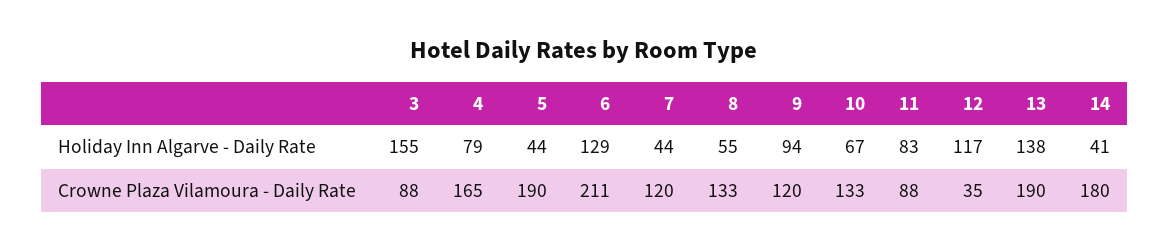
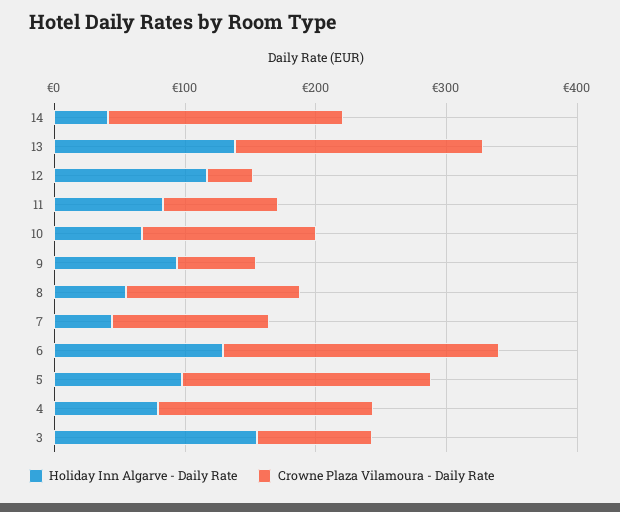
  {
    "Holiday Inn Algarve - Daily Rate": {
      "3": 155,
      "4": 79,
-     "5": 44,
+     "5": 100,
      "6": 129,
      "7": 44,
      "8": 55,
      "9": 94,
      "10": 67,
      "11": 83,
      "12": 117,
      "13": 138,
      "14": 41
    },
    "Crowne Plaza Vilamoura - Daily Rate": {
      "3": 88,
      "4": 165,
      "5": 190,
      "6": 211,
      "7": 120,
      "8": 133,
-     "9": 120,
+     "9": 60,
      "10": 133,
      "11": 88,
      "12": 35,
      "13": 190,
      "14": 180
    }
  }

